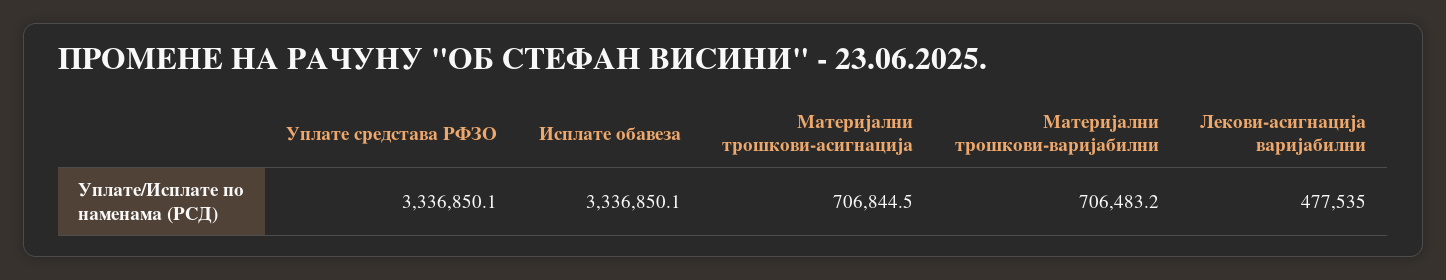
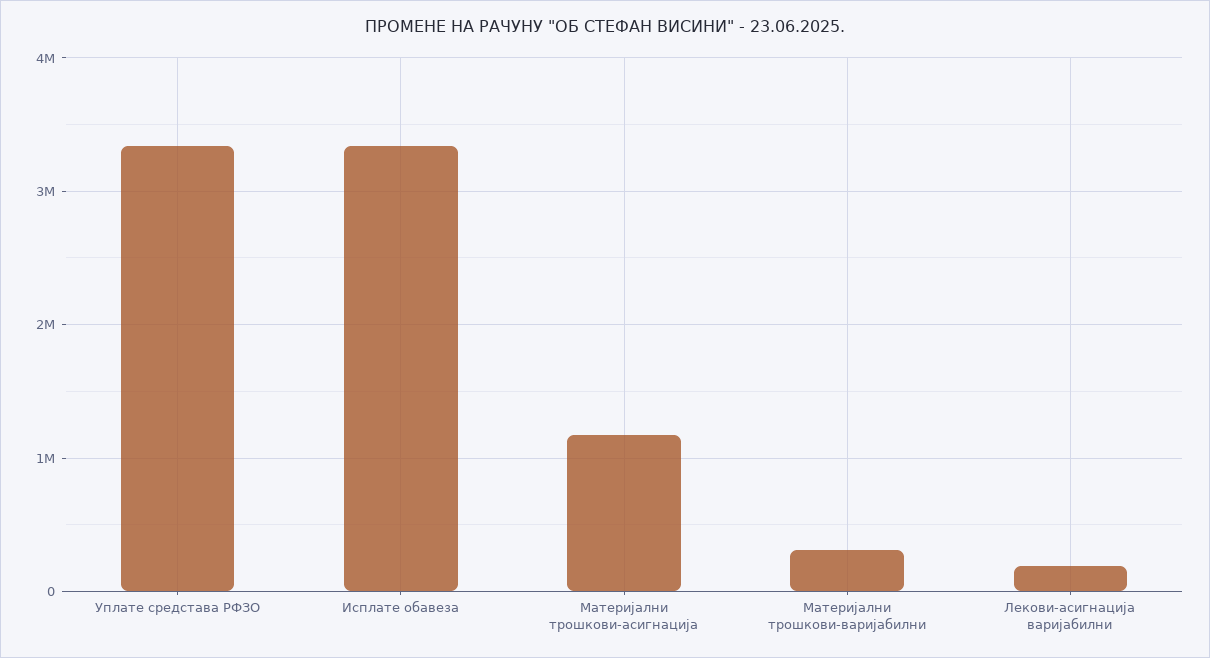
  {
    "Уплате средстава РФЗО": 3336850.1,
    "Исплате обавеза": 3336850.1,
-   "Материјални трошкови-асигнација": 706844.5,
+   "Материјални трошкови-асигнација": 1200000,
-   "Материјални трошкови-варијабилни": 706483.2,
+   "Материјални трошкови-варијабилни": 300000,
-   "Лекови-асигнација варијабилни": 477535
+   "Лекови-асигнација варијабилни": 200000
  }

